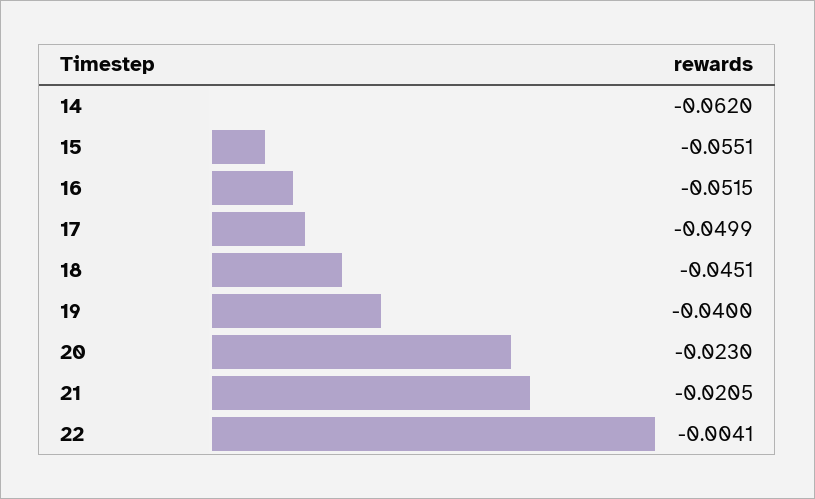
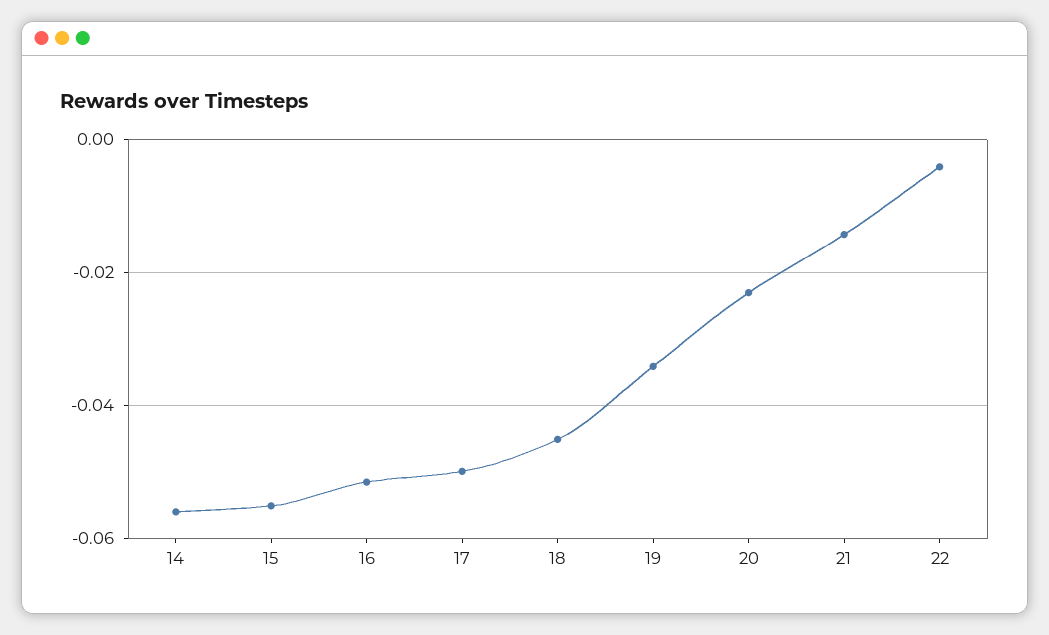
  {
-   "14": -0.062,
+   "14": -0.056,
    "15": -0.0551,
    "16": -0.0515,
    "17": -0.0499,
    "18": -0.0451,
-   "19": -0.04,
+   "19": -0.034,
    "20": -0.023,
-   "21": -0.0205,
+   "21": -0.014,
    "22": -0.0041
  }

